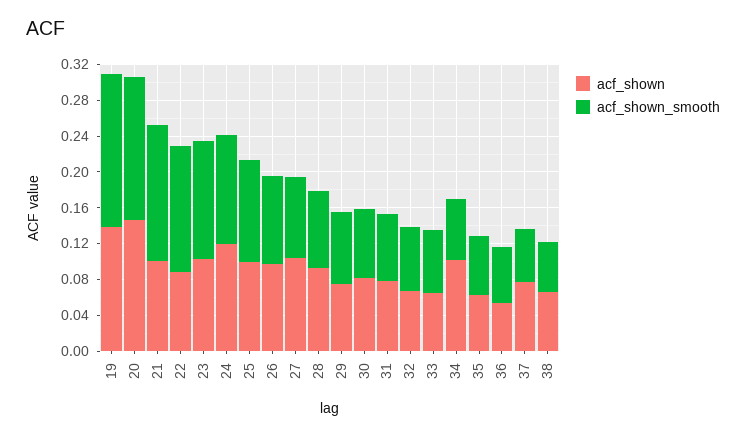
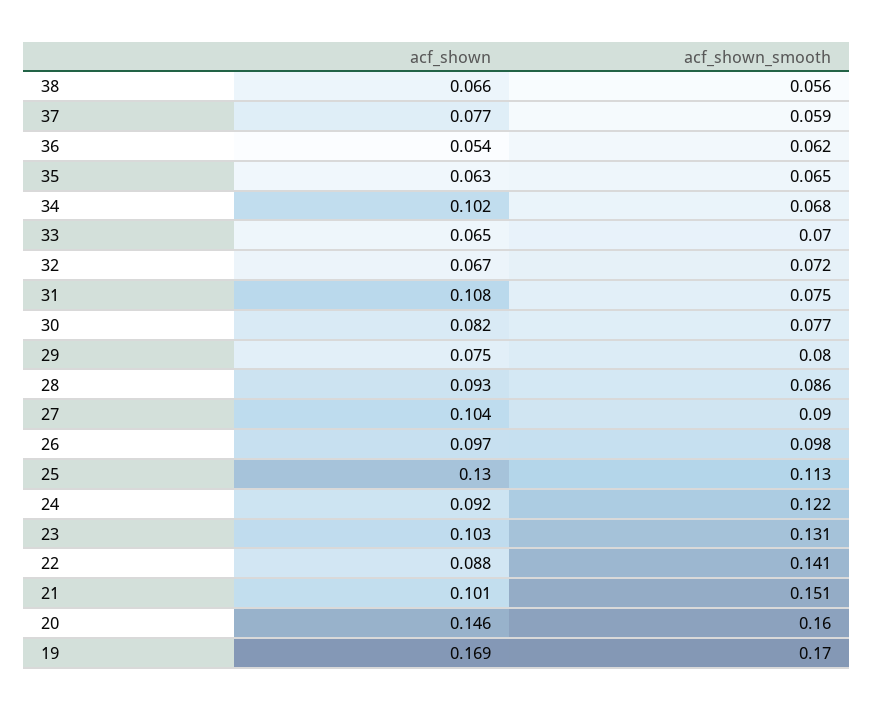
  {
    "acf_shown": {
-     "19": 0.14,
+     "19": 0.169,
      "20": 0.146,
      "21": 0.101,
      "22": 0.088,
      "23": 0.103,
-     "24": 0.12,
+     "24": 0.092,
-     "25": 0.1,
+     "25": 0.13,
      "26": 0.097,
      "27": 0.104,
      "28": 0.093,
      "29": 0.075,
      "30": 0.082,
-     "31": 0.08,
+     "31": 0.108,
      "32": 0.067,
      "33": 0.065,
      "34": 0.102,
      "35": 0.063,
      "36": 0.054,
      "37": 0.077,
      "38": 0.066
    },
    "acf_shown_smooth": {
      "19": 0.17,
      "20": 0.16,
      "21": 0.151,
      "22": 0.141,
      "23": 0.131,
      "24": 0.122,
      "25": 0.113,
      "26": 0.098,
      "27": 0.09,
      "28": 0.086,
      "29": 0.08,
      "30": 0.077,
      "31": 0.075,
      "32": 0.072,
      "33": 0.07,
      "34": 0.068,
      "35": 0.065,
      "36": 0.062,
      "37": 0.059,
      "38": 0.056
    }
  }

